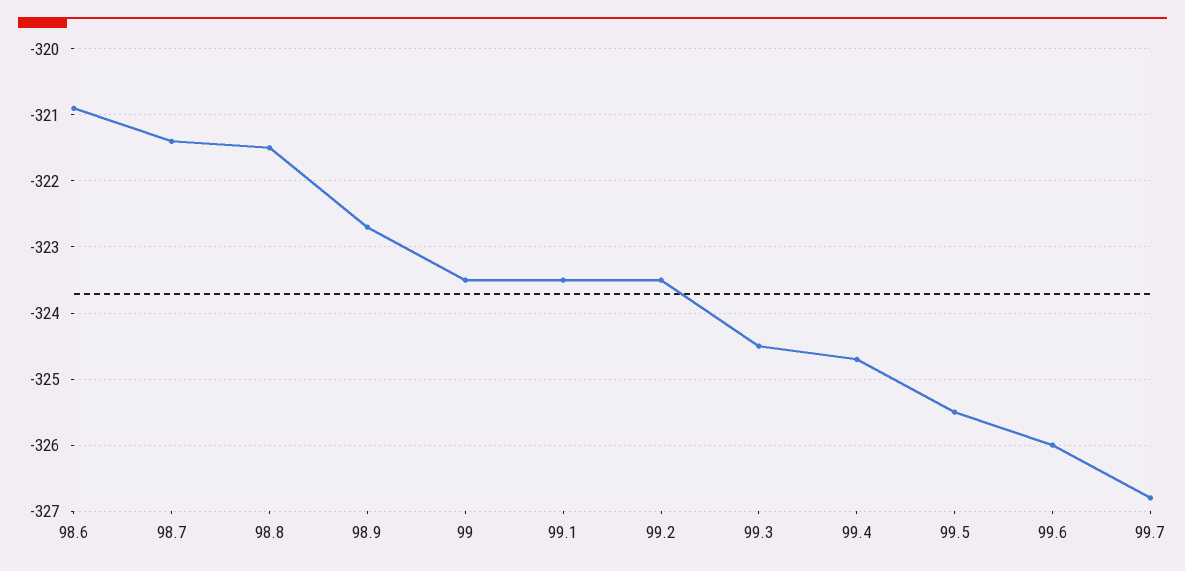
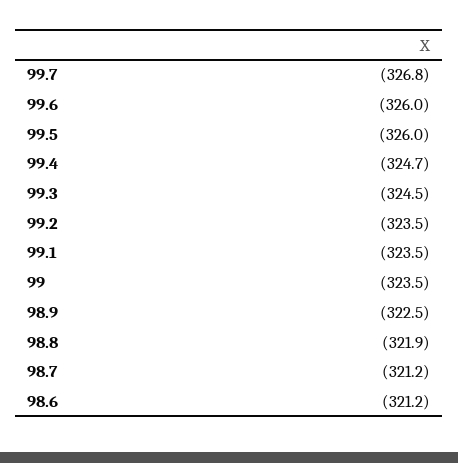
  {
-   "98.6": -320.9,
+   "98.6": -321.2,
-   "98.7": -321.4,
+   "98.7": -321.2,
-   "98.8": -321.5,
+   "98.8": -321.9,
-   "98.9": -322.7,
+   "98.9": -322.5,
    "99": -323.5,
    "99.1": -323.5,
    "99.2": -323.5,
    "99.3": -324.5,
    "99.4": -324.7,
-   "99.5": -325.5,
+   "99.5": -326,
    "99.6": -326,
    "99.7": -326.8
  }

